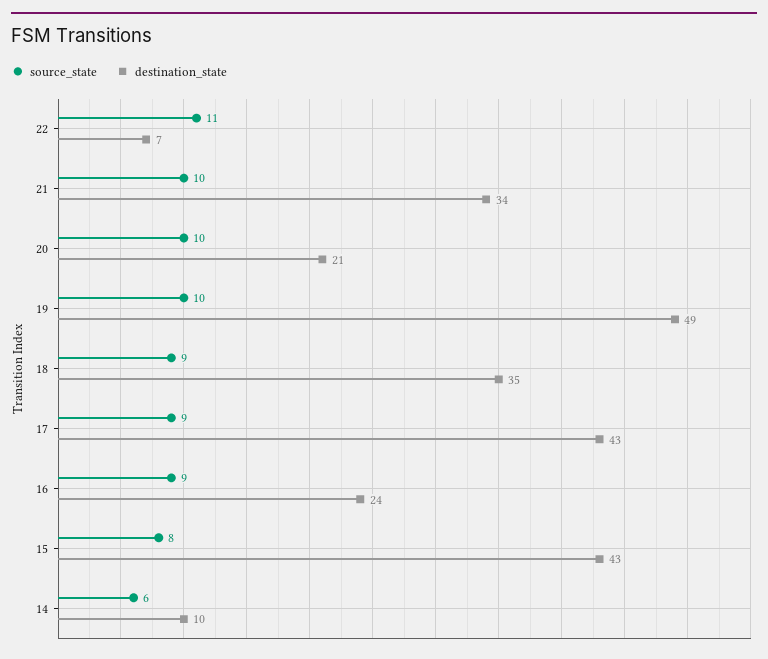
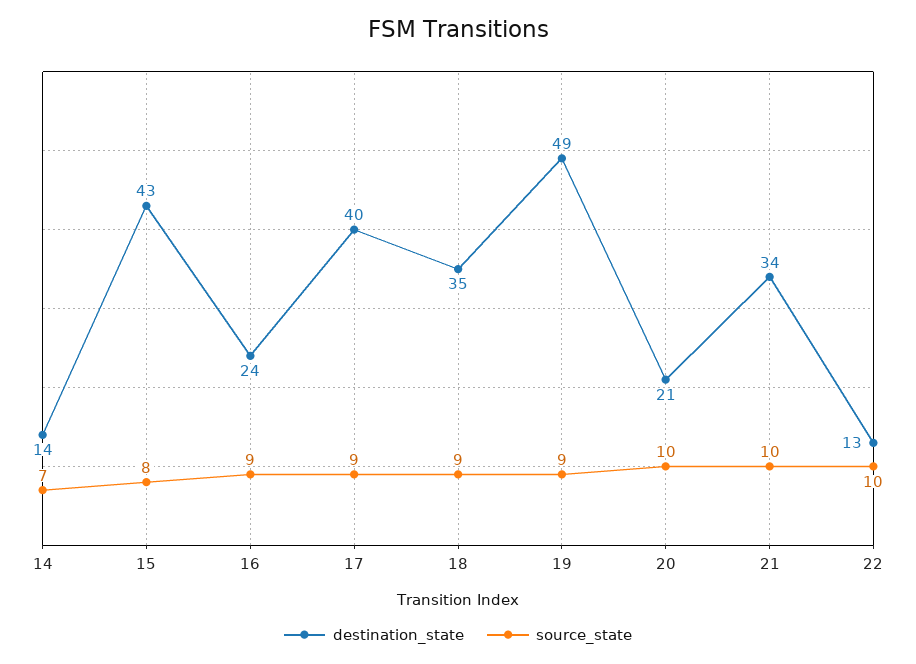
  {
    "source_state": {
-     "22": 11,
+     "22": 10,
      "21": 10,
      "20": 10,
-     "19": 10,
+     "19": 9,
      "18": 9,
      "17": 9,
      "16": 9,
      "15": 8,
-     "14": 6
+     "14": 7
    },
    "destination_state": {
-     "22": 7,
+     "22": 13,
      "21": 34,
      "20": 21,
      "19": 49,
      "18": 35,
-     "17": 43,
+     "17": 40,
      "16": 24,
      "15": 43,
-     "14": 10
+     "14": 14
    }
  }

